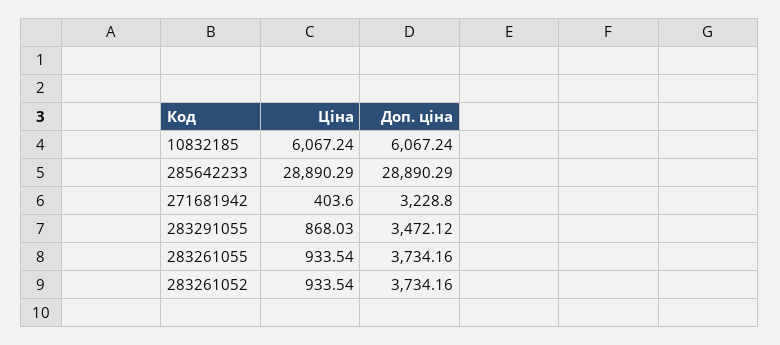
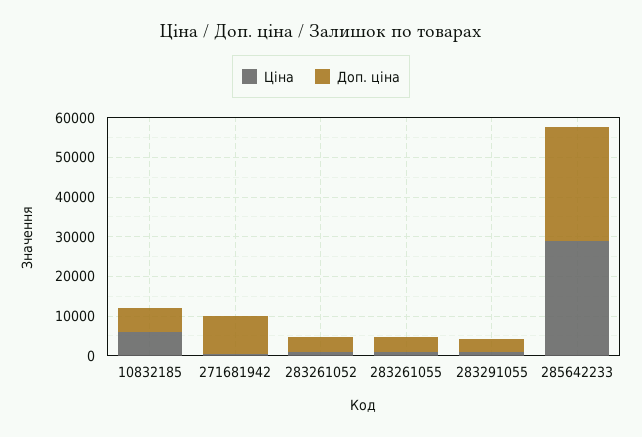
  {
    "Ціна": {
      "10832185": 6067.24,
      "285642233": 28890.29,
      "271681942": 403.6,
      "283291055": 868.03,
      "283261055": 933.54,
      "283261052": 933.54
    },
    "Доп. ціна": {
      "10832185": 6067.24,
      "285642233": 28890.29,
-     "271681942": 3228.8,
+     "271681942": 10000,
      "283291055": 3472.12,
      "283261055": 3734.16,
      "283261052": 3734.16
    }
  }

